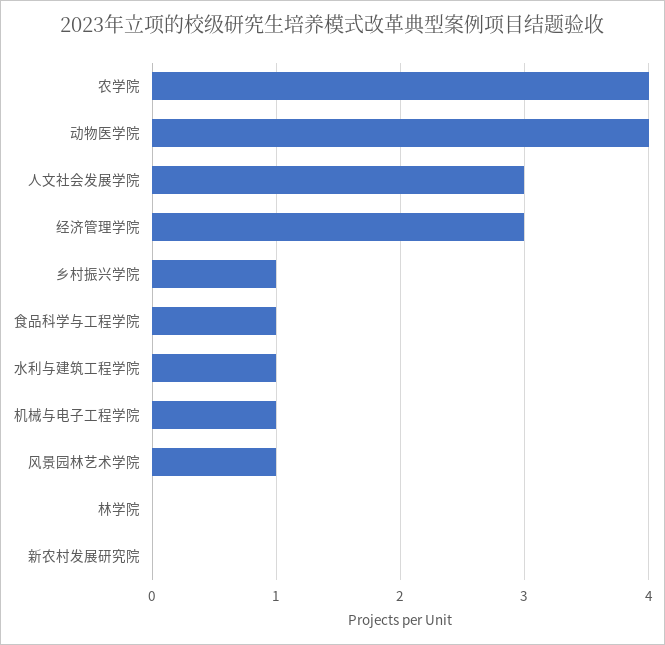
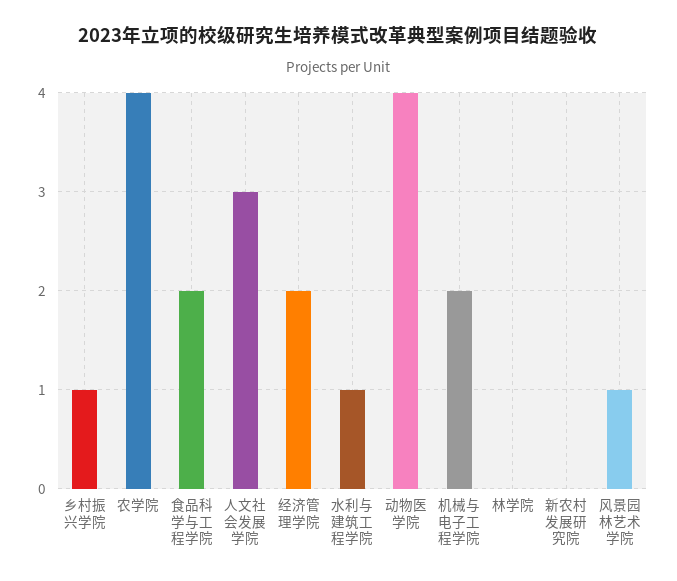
  {
    "农学院": 4,
    "动物医学院": 4,
    "人文社会发展学院": 3,
-   "经济管理学院": 3,
+   "经济管理学院": 2,
    "乡村振兴学院": 1,
-   "食品科学与工程学院": 1,
+   "食品科学与工程学院": 2,
    "水利与建筑工程学院": 1,
-   "机械与电子工程学院": 1,
+   "机械与电子工程学院": 2,
    "风景园林艺术学院": 1,
    "林学院": 0,
    "新农村发展研究院": 0
  }

